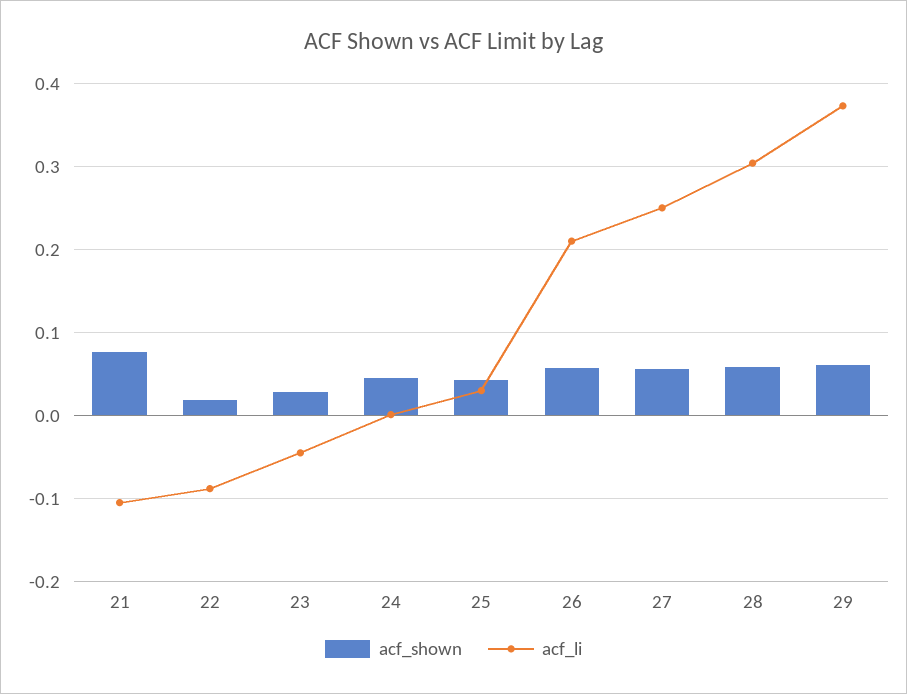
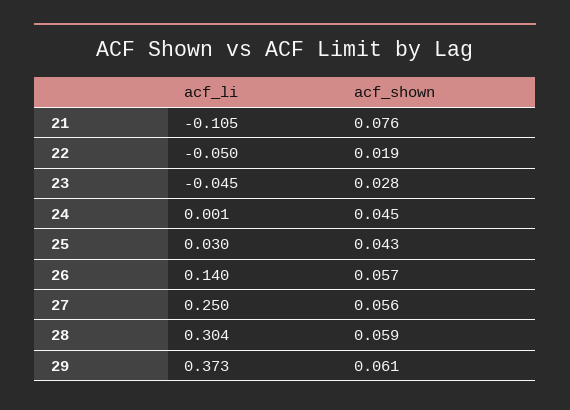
  {
    "acf_shown": {
      "21": 0.076,
      "22": 0.019,
      "23": 0.028,
      "24": 0.045,
      "25": 0.043,
      "26": 0.057,
      "27": 0.056,
      "28": 0.059,
      "29": 0.061
    },
    "acf_li": {
      "21": -0.105,
-     "22": -0.09,
+     "22": -0.05,
      "23": -0.045,
      "24": 0.001,
      "25": 0.03,
-     "26": 0.21,
+     "26": 0.14,
      "27": 0.25,
      "28": 0.304,
      "29": 0.373
    }
  }

